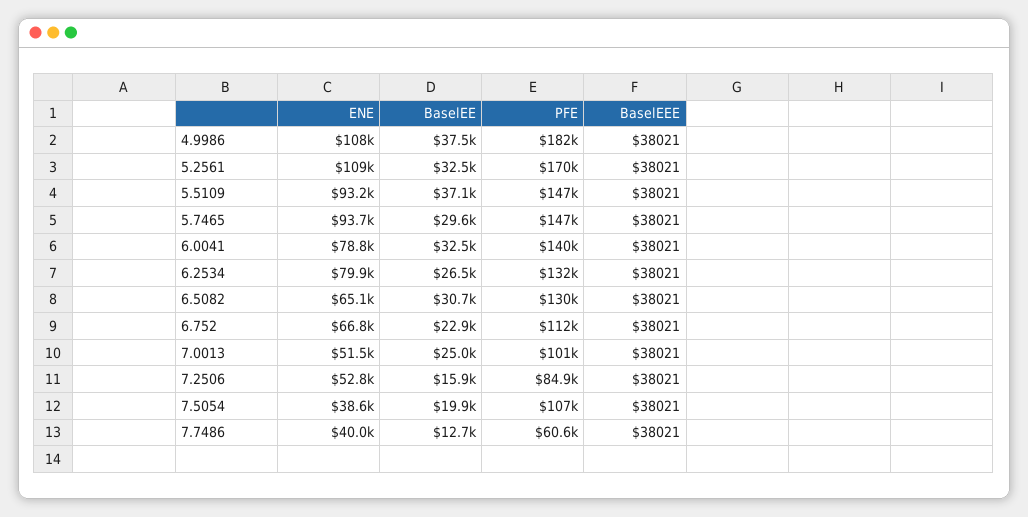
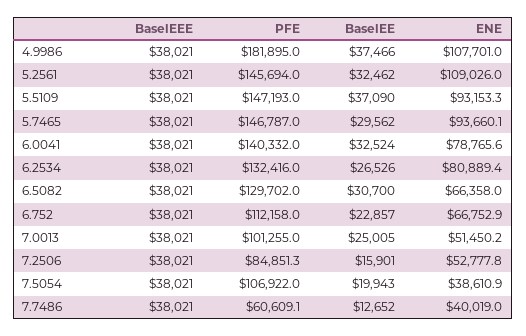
  {
    "ENE": {
      "4.9986": 107701,
      "5.2561": 109026,
      "5.5109": 93153.3,
      "5.7465": 93660.1,
      "6.0041": 78765.6,
-     "6.2534": 79900,
+     "6.2534": 80889.4,
-     "6.5082": 65100,
+     "6.5082": 66358,
      "6.752": 66752.9,
      "7.0013": 51450.2,
      "7.2506": 52777.8,
      "7.5054": 38610.9,
      "7.7486": 40019
    },
    "BaselEE": {
      "4.9986": 37466,
      "5.2561": 32462,
      "5.5109": 37090,
      "5.7465": 29562,
      "6.0041": 32524,
      "6.2534": 26526,
      "6.5082": 30700,
      "6.752": 22857,
      "7.0013": 25005,
      "7.2506": 15901,
      "7.5054": 19943,
      "7.7486": 12652
    },
    "PFE": {
      "4.9986": 181895,
-     "5.2561": 170000,
+     "5.2561": 145694,
      "5.5109": 147193,
      "5.7465": 146787,
      "6.0041": 140332,
      "6.2534": 132416,
      "6.5082": 129702,
      "6.752": 112158,
      "7.0013": 101255,
      "7.2506": 84851.3,
      "7.5054": 106922,
      "7.7486": 60609.1
    },
    "BaselEEE": {
      "4.9986": 38021,
      "5.2561": 38021,
      "5.5109": 38021,
      "5.7465": 38021,
      "6.0041": 38021,
      "6.2534": 38021,
      "6.5082": 38021,
      "6.752": 38021,
      "7.0013": 38021,
      "7.2506": 38021,
      "7.5054": 38021,
      "7.7486": 38021
    }
  }

